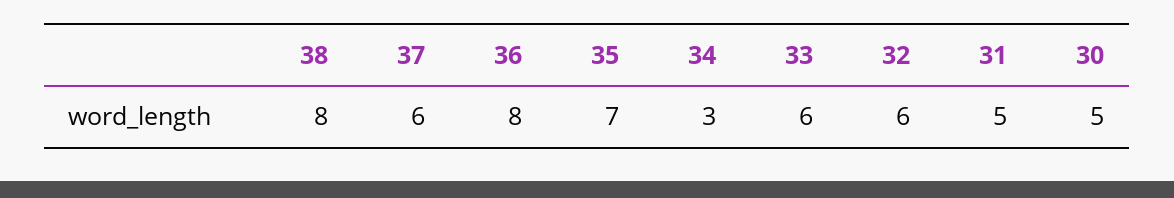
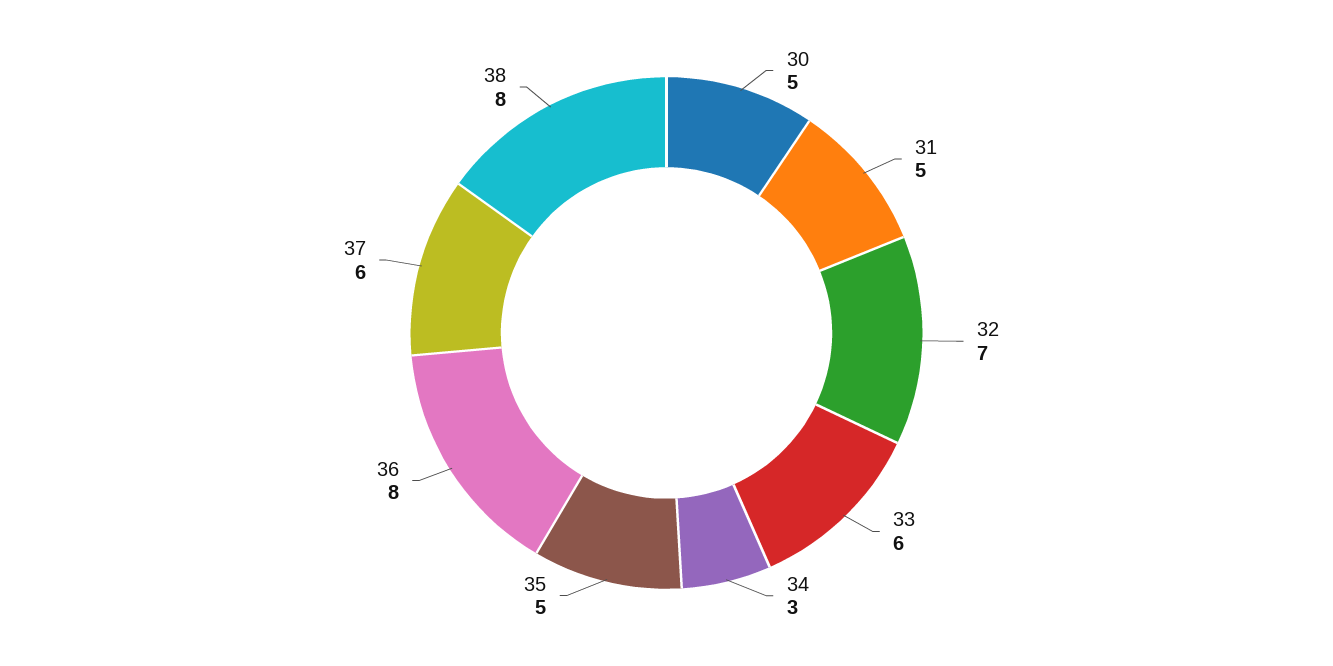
  {
    "38": 8,
    "37": 6,
    "36": 8,
-   "35": 7,
+   "35": 5,
    "34": 3,
    "33": 6,
-   "32": 6,
+   "32": 7,
    "31": 5,
    "30": 5
  }

